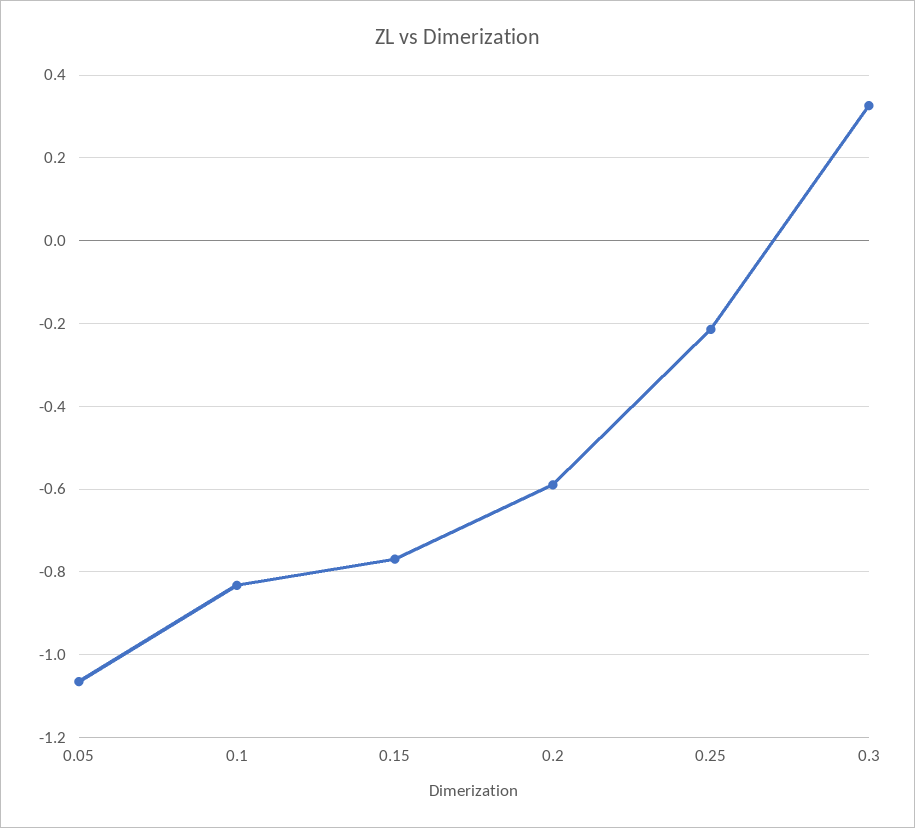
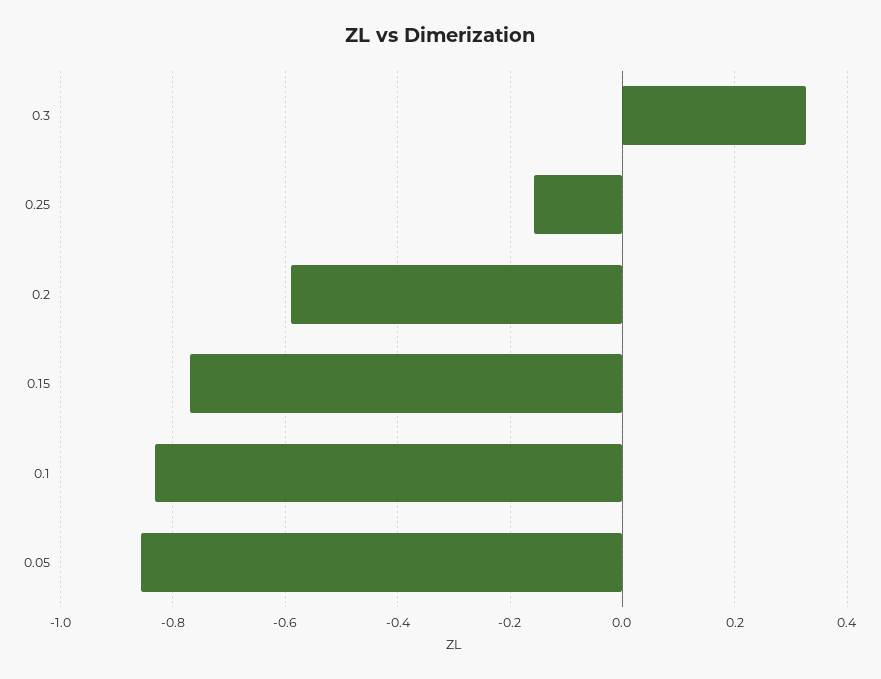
  {
-   "0.05": -1.06,
+   "0.05": -0.86,
    "0.1": -0.84,
    "0.15": -0.76,
    "0.2": -0.58,
-   "0.25": -0.22,
+   "0.25": -0.16,
    "0.3": 0.32
  }

